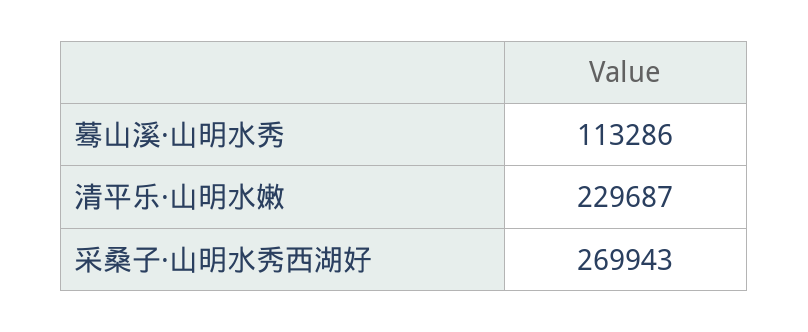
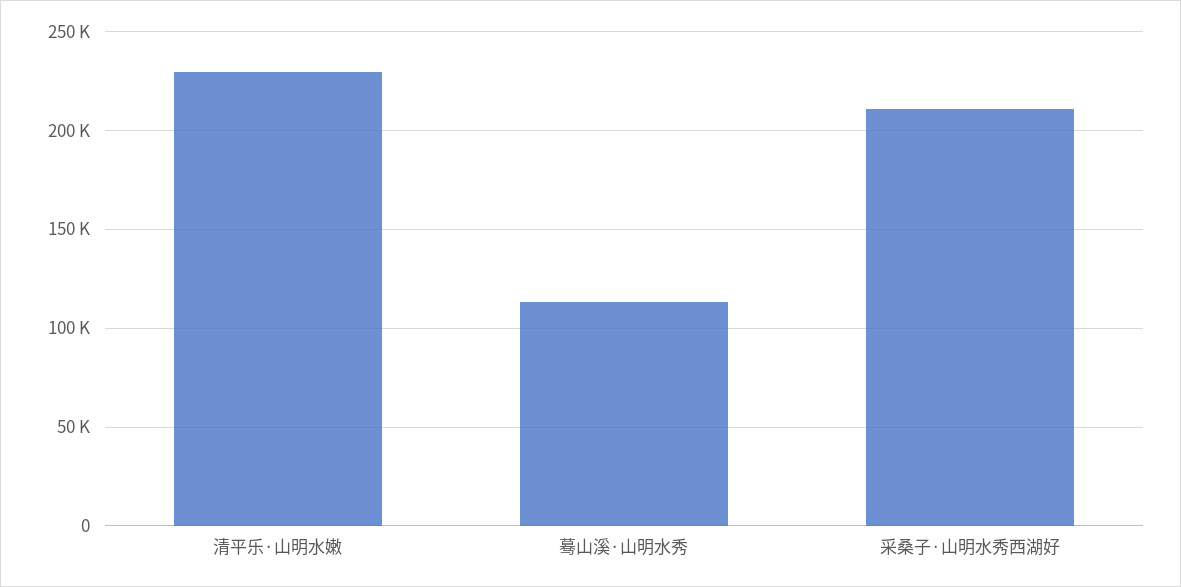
  {
    "蓦山溪·山明水秀": 113286,
    "清平乐·山明水嫩": 229687,
-   "采桑子·山明水秀西湖好": 269943
+   "采桑子·山明水秀西湖好": 210000
  }

